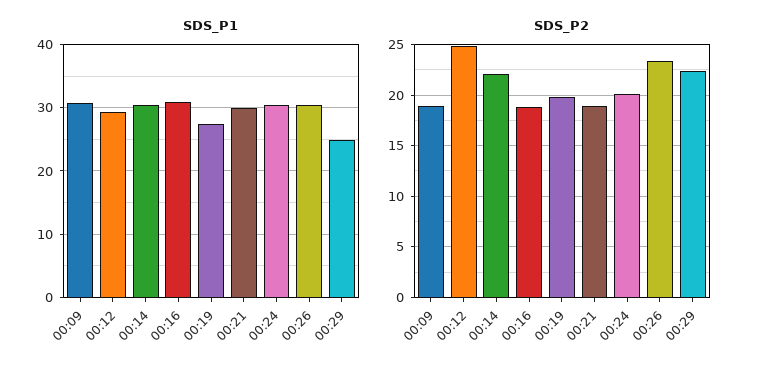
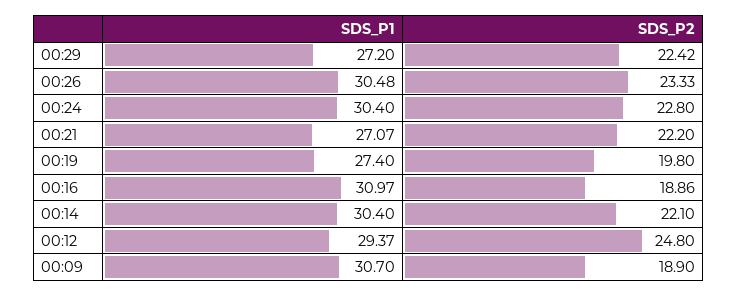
  {
    "SDS_P1": {
      "00:09": 30.7,
      "00:12": 29.37,
      "00:14": 30.4,
      "00:16": 30.97,
      "00:19": 27.4,
-     "00:21": 30,
+     "00:21": 27.07,
      "00:24": 30.4,
      "00:26": 30.48,
-     "00:29": 25
+     "00:29": 27.2
    },
    "SDS_P2": {
      "00:09": 18.9,
      "00:12": 24.8,
      "00:14": 22.1,
      "00:16": 18.86,
      "00:19": 19.8,
-     "00:21": 19,
+     "00:21": 22.2,
-     "00:24": 20,
+     "00:24": 22.8,
      "00:26": 23.33,
      "00:29": 22.42
    }
  }

